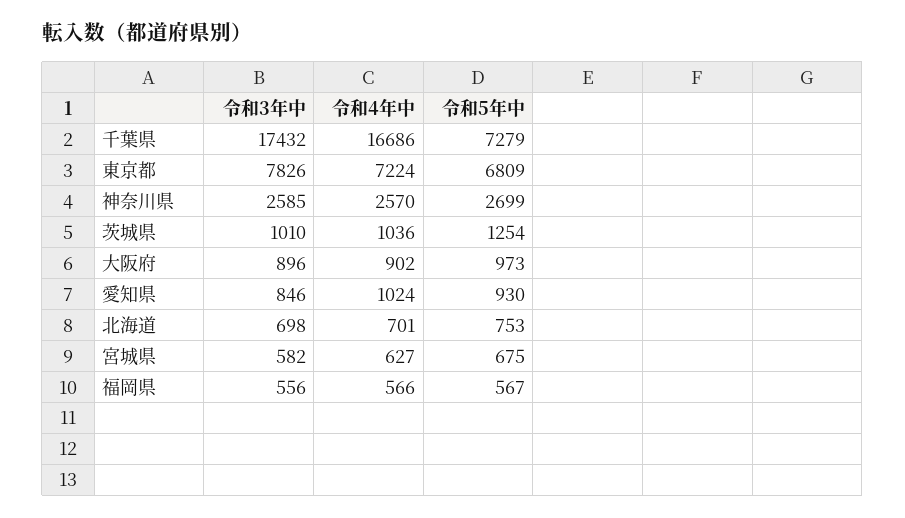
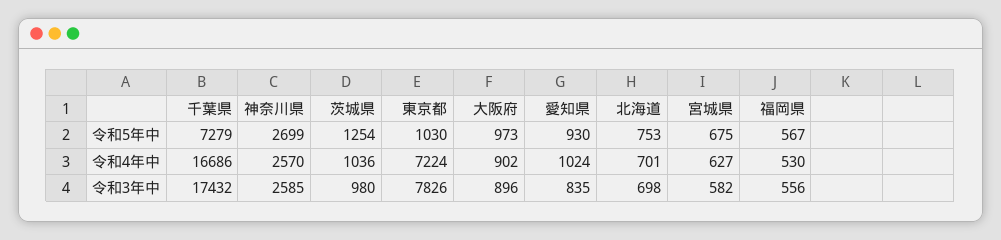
  {
    "令和3年中": {
      "千葉県": 17432,
      "東京都": 7826,
      "神奈川県": 2585,
-     "茨城県": 1010,
+     "茨城県": 980,
      "大阪府": 896,
-     "愛知県": 846,
+     "愛知県": 835,
      "北海道": 698,
      "宮城県": 582,
      "福岡県": 556
    },
    "令和4年中": {
      "千葉県": 16686,
      "東京都": 7224,
      "神奈川県": 2570,
      "茨城県": 1036,
      "大阪府": 902,
      "愛知県": 1024,
      "北海道": 701,
      "宮城県": 627,
-     "福岡県": 566
+     "福岡県": 530
    },
    "令和5年中": {
      "千葉県": 7279,
-     "東京都": 6809,
+     "東京都": 1030,
      "神奈川県": 2699,
      "茨城県": 1254,
      "大阪府": 973,
      "愛知県": 930,
      "北海道": 753,
      "宮城県": 675,
      "福岡県": 567
    }
  }

